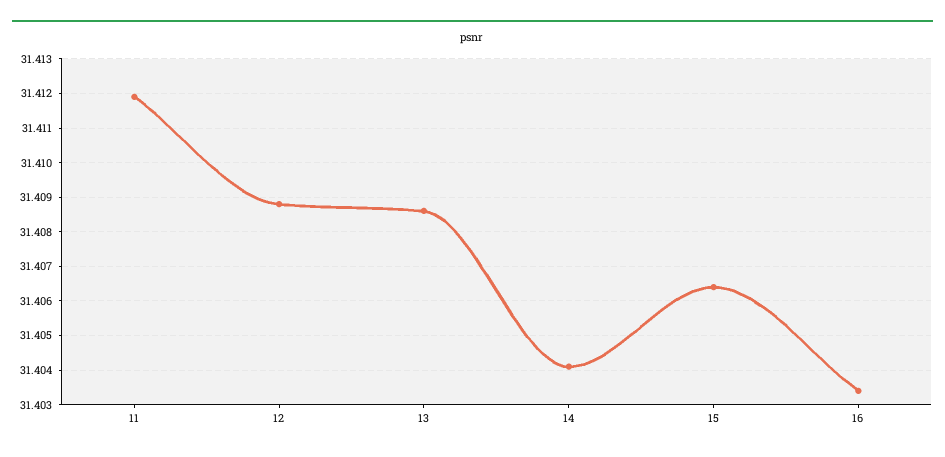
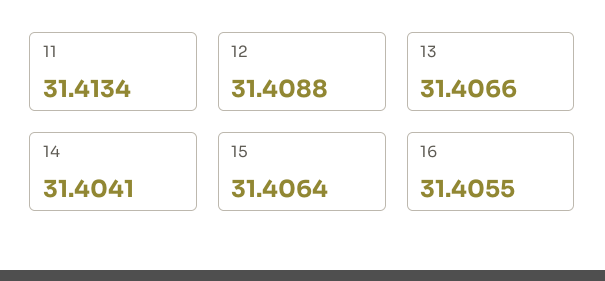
  {
-   "11": 31.412,
+   "11": 31.4134,
    "12": 31.4088,
-   "13": 31.4085,
+   "13": 31.4066,
    "14": 31.4041,
    "15": 31.4064,
-   "16": 31.4035
+   "16": 31.4055
  }

